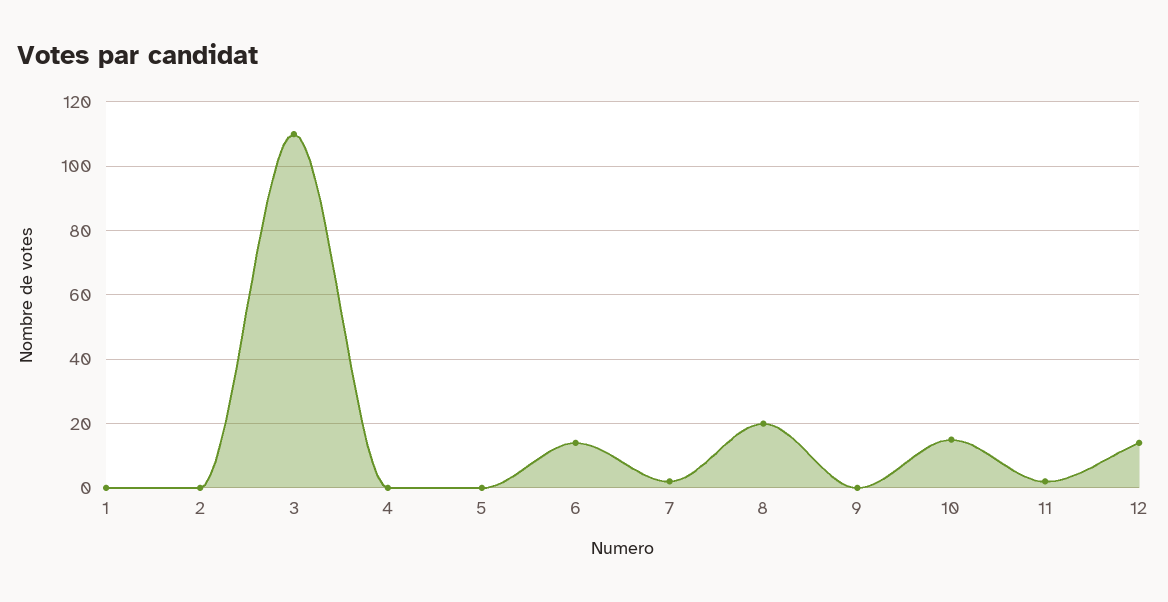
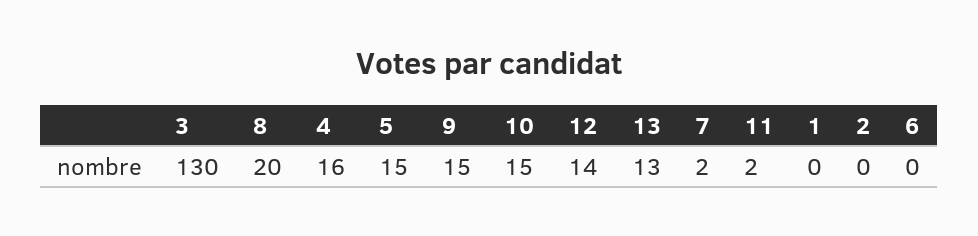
  {
    "1": 0,
    "2": 0,
-   "3": 110,
+   "3": 130,
-   "4": 0,
+   "4": 16,
-   "5": 0,
+   "5": 15,
-   "6": 15,
+   "6": 0,
    "7": 2,
    "8": 20,
-   "9": 0,
+   "9": 15,
    "10": 15,
    "11": 2,
-   "12": 14
+   "12": 14,
+   "13": 13
  }

